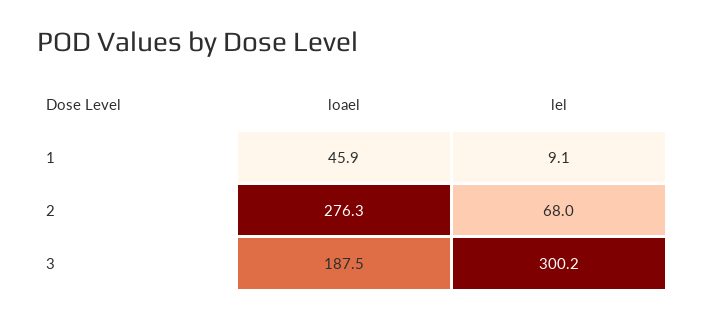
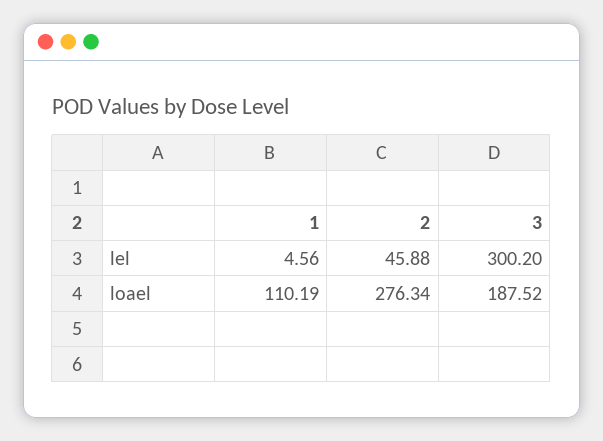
  {
    "loael": {
-     "1": 45.9,
+     "1": 110.19,
      "2": 276.34,
      "3": 187.52
    },
    "lel": {
-     "1": 9.1,
+     "1": 4.56,
-     "2": 68,
+     "2": 45.88,
      "3": 300.2
    }
  }

